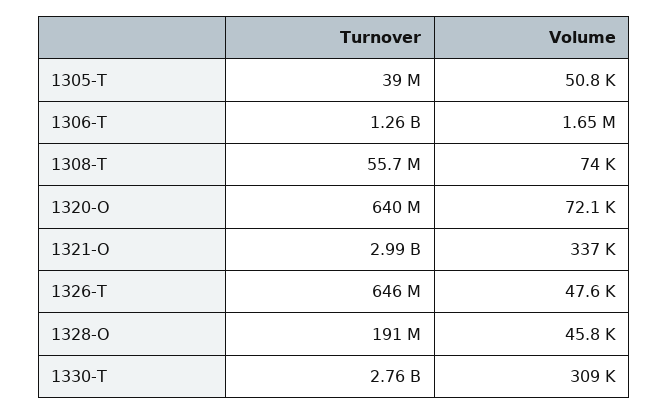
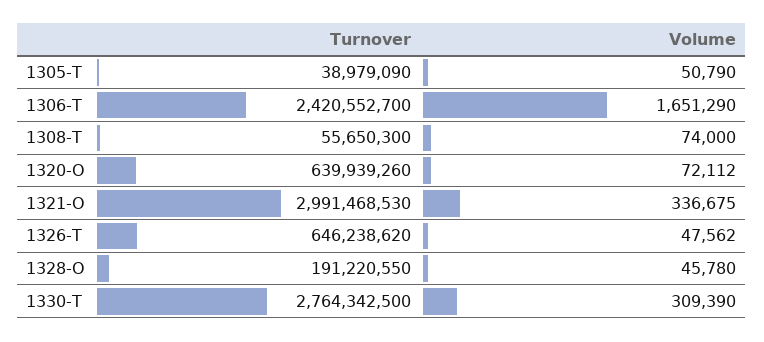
  {
    "Turnover": {
      "1305-T": 38979090,
-     "1306-T": 1260000000,
+     "1306-T": 2420552700,
      "1308-T": 55650300,
      "1320-O": 639939260,
      "1321-O": 2991468530,
      "1326-T": 646238620,
      "1328-O": 191220550,
      "1330-T": 2764342500
    },
    "Volume": {
      "1305-T": 50790,
      "1306-T": 1651290,
      "1308-T": 74000,
      "1320-O": 72112,
      "1321-O": 336675,
      "1326-T": 47562,
      "1328-O": 45780,
      "1330-T": 309390
    }
  }

